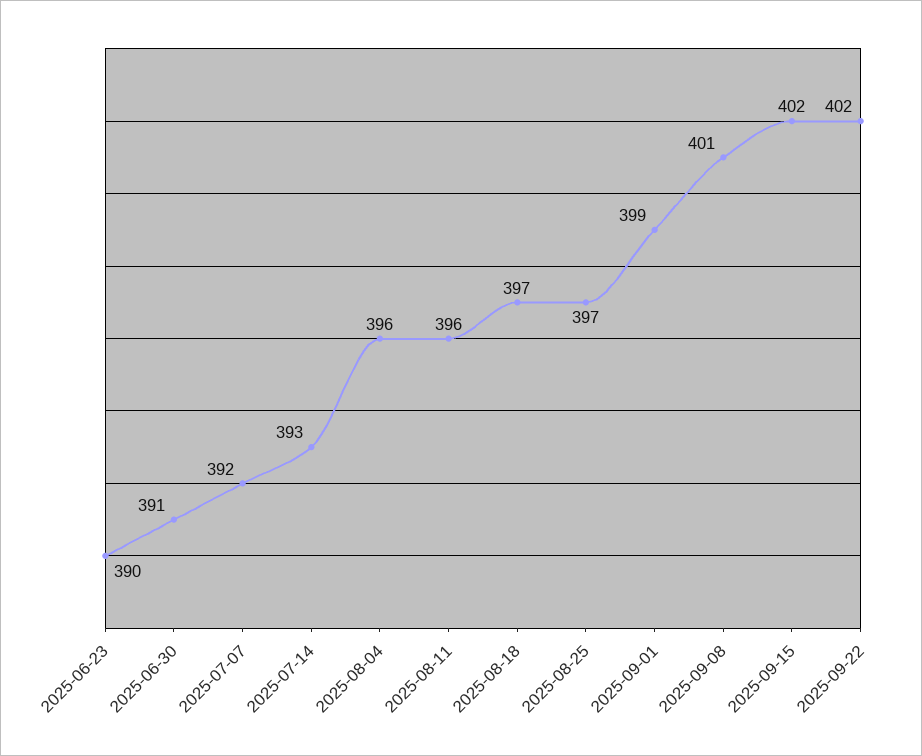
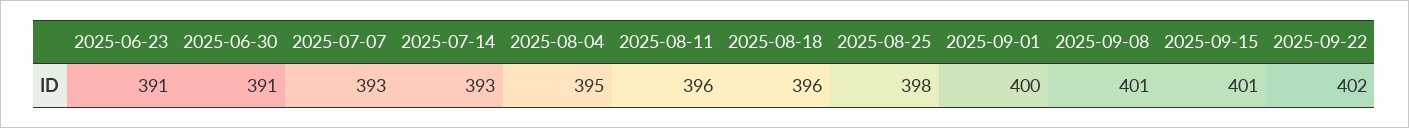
  {
-   "2025-06-23": 390,
+   "2025-06-23": 391,
    "2025-06-30": 391,
-   "2025-07-07": 392,
+   "2025-07-07": 393,
    "2025-07-14": 393,
-   "2025-08-04": 396,
+   "2025-08-04": 395,
    "2025-08-11": 396,
-   "2025-08-18": 397,
+   "2025-08-18": 396,
-   "2025-08-25": 397,
+   "2025-08-25": 398,
-   "2025-09-01": 399,
+   "2025-09-01": 400,
    "2025-09-08": 401,
-   "2025-09-15": 402,
+   "2025-09-15": 401,
    "2025-09-22": 402
  }

